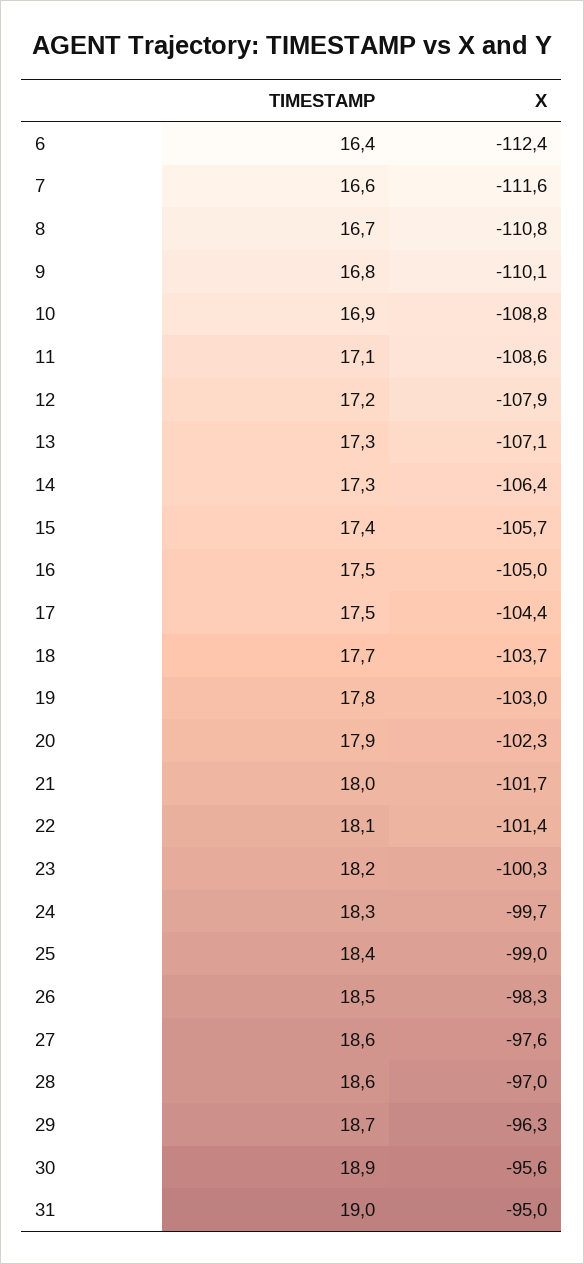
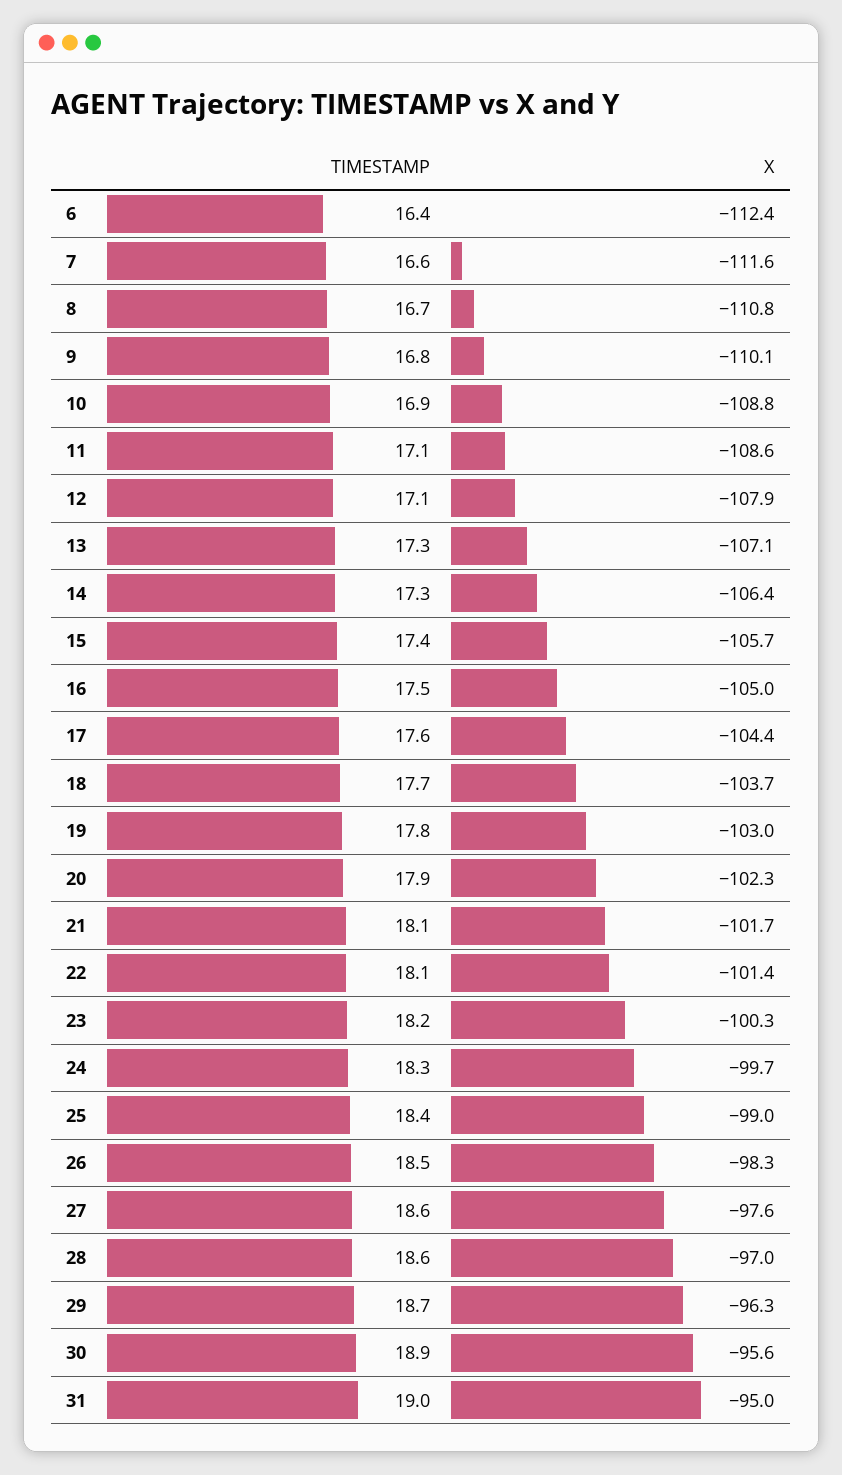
  {
    "TIMESTAMP": {
      "6": 16.4,
      "7": 16.6,
      "8": 16.7,
      "9": 16.8,
      "10": 16.9,
      "11": 17.1,
-     "12": 17.2,
+     "12": 17.1,
      "13": 17.3,
      "14": 17.3,
      "15": 17.4,
      "16": 17.5,
-     "17": 17.5,
+     "17": 17.6,
      "18": 17.7,
      "19": 17.8,
      "20": 17.9,
-     "21": 18,
+     "21": 18.1,
      "22": 18.1,
      "23": 18.2,
      "24": 18.3,
      "25": 18.4,
      "26": 18.5,
      "27": 18.6,
      "28": 18.6,
      "29": 18.7,
      "30": 18.9,
      "31": 19
    },
    "X": {
      "6": -112.4,
      "7": -111.6,
      "8": -110.8,
      "9": -110.1,
      "10": -108.8,
      "11": -108.6,
      "12": -107.9,
      "13": -107.1,
      "14": -106.4,
      "15": -105.7,
      "16": -105,
      "17": -104.4,
      "18": -103.7,
      "19": -103,
      "20": -102.3,
      "21": -101.7,
      "22": -101.4,
      "23": -100.3,
      "24": -99.7,
      "25": -99,
      "26": -98.3,
      "27": -97.6,
      "28": -97,
      "29": -96.3,
      "30": -95.6,
      "31": -95
    }
  }

